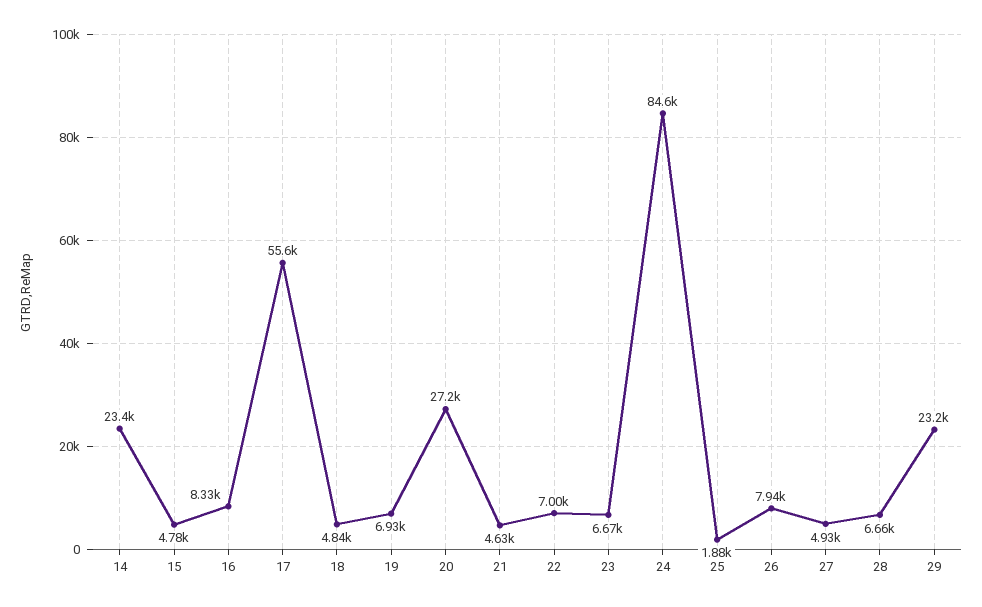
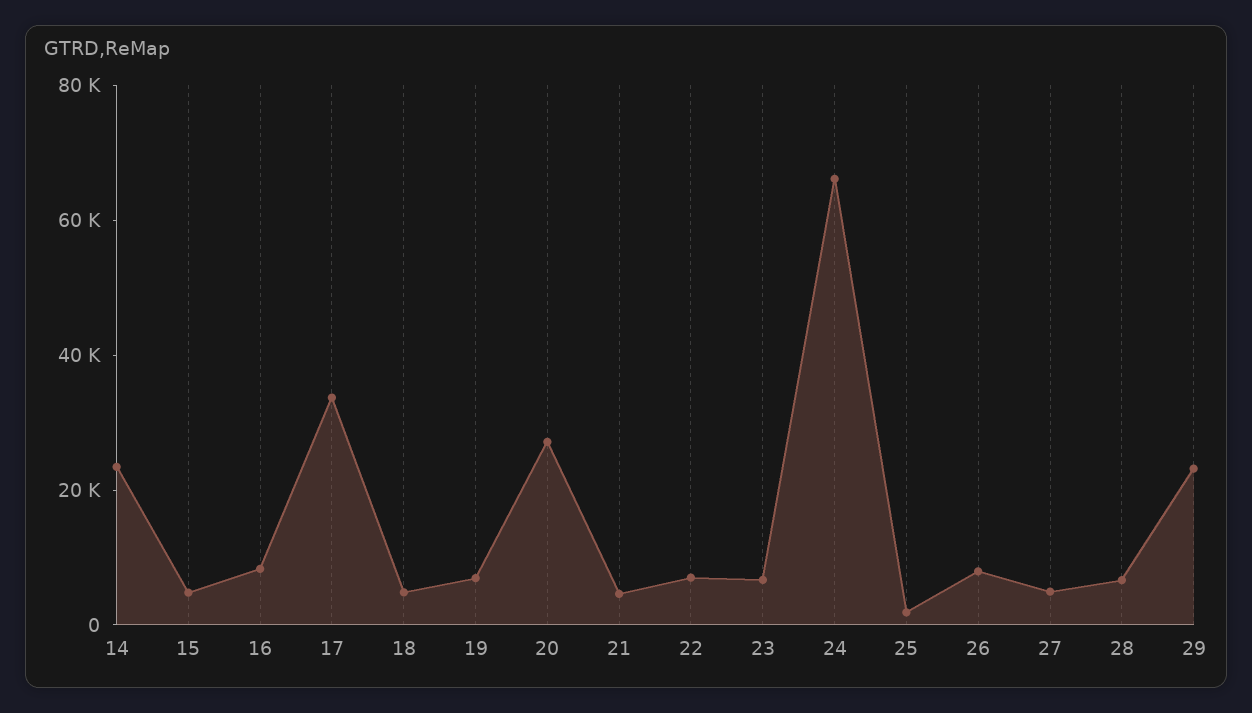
  {
    "14": 23400,
    "15": 4780,
    "16": 8330,
-   "17": 55600,
+   "17": 35000,
    "18": 4840,
    "19": 6930,
    "20": 27200,
    "21": 4630,
    "22": 7000,
    "23": 6670,
-   "24": 84600,
+   "24": 65000,
    "25": 1880,
    "26": 7940,
    "27": 4930,
    "28": 6660,
    "29": 23200
  }

